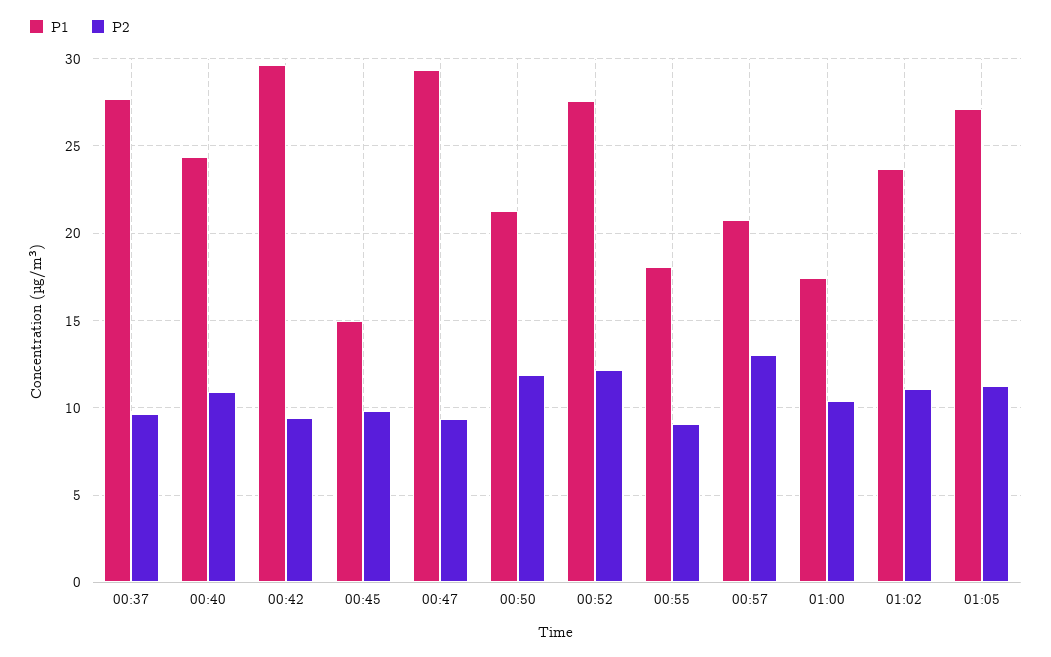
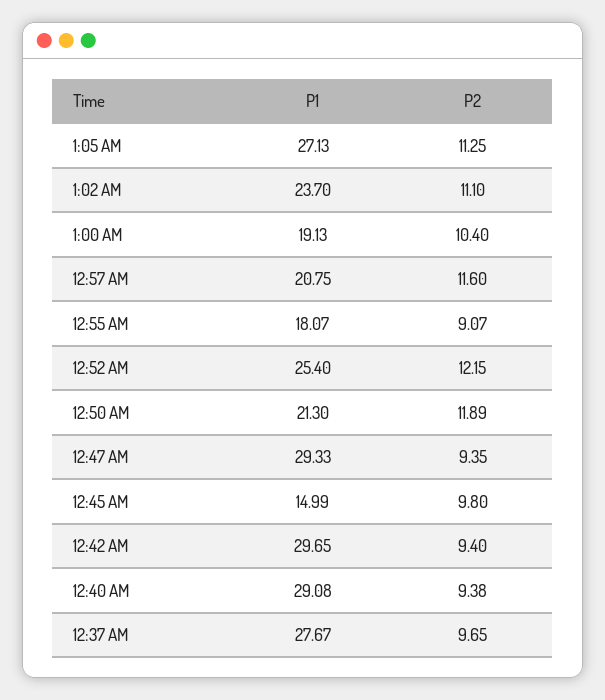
  {
    "P1": {
      "00:37": 27.67,
-     "00:40": 24.5,
+     "00:40": 29.08,
      "00:42": 29.65,
      "00:45": 14.99,
      "00:47": 29.33,
      "00:50": 21.3,
-     "00:52": 27.5,
+     "00:52": 25.4,
      "00:55": 18.07,
      "00:57": 20.75,
-     "01:00": 17.5,
+     "01:00": 19.13,
      "01:02": 23.7,
      "01:05": 27.13
    },
    "P2": {
      "00:37": 9.65,
-     "00:40": 11,
+     "00:40": 9.38,
      "00:42": 9.4,
      "00:45": 9.8,
      "00:47": 9.35,
      "00:50": 11.89,
      "00:52": 12.15,
      "00:55": 9.07,
-     "00:57": 13,
+     "00:57": 11.6,
      "01:00": 10.4,
      "01:02": 11.1,
      "01:05": 11.25
    }
  }

